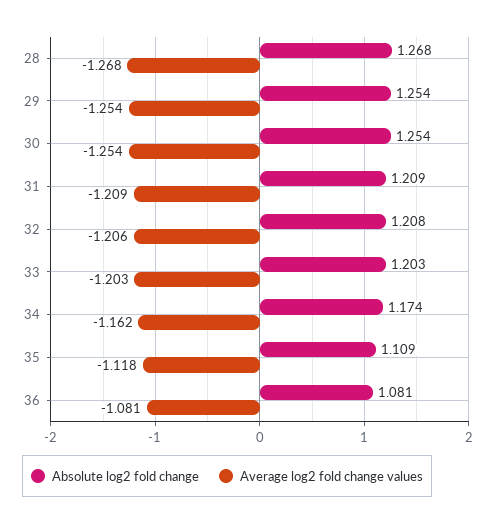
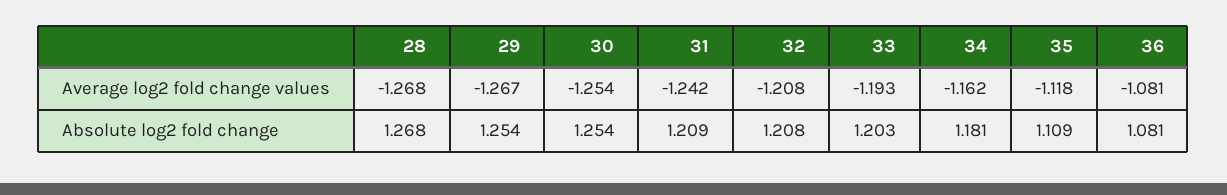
  {
    "Absolute log2 fold change": {
      "28": 1.268,
      "29": 1.254,
      "30": 1.254,
      "31": 1.209,
      "32": 1.208,
      "33": 1.203,
-     "34": 1.174,
+     "34": 1.181,
      "35": 1.109,
      "36": 1.081
    },
    "Average log2 fold change values": {
      "28": -1.268,
-     "29": -1.254,
+     "29": -1.267,
      "30": -1.254,
-     "31": -1.209,
+     "31": -1.242,
-     "32": -1.206,
+     "32": -1.208,
-     "33": -1.203,
+     "33": -1.193,
      "34": -1.162,
      "35": -1.118,
      "36": -1.081
    }
  }

